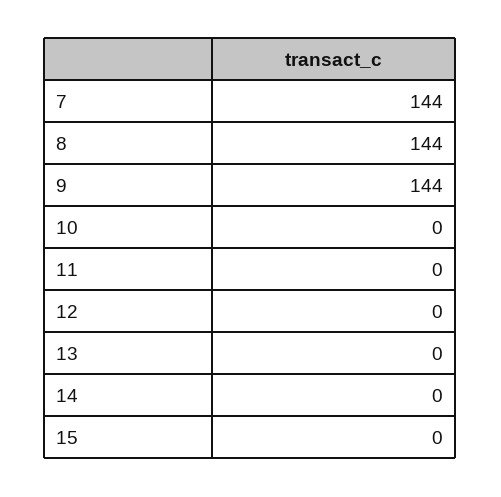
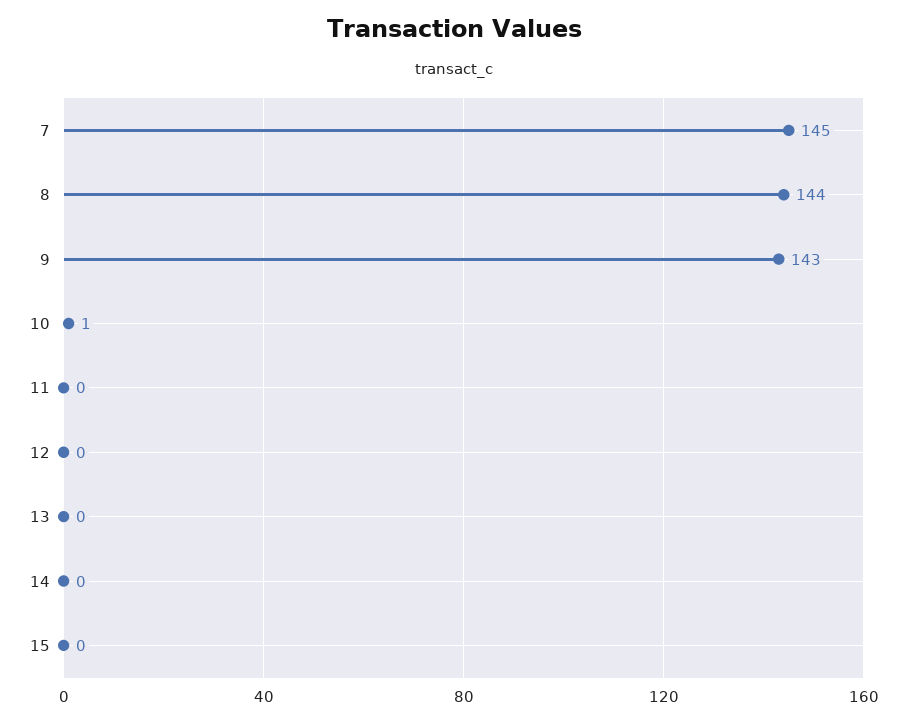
  {
-   "7": 144,
+   "7": 145,
    "8": 144,
-   "9": 144,
+   "9": 143,
-   "10": 0,
+   "10": 1,
    "11": 0,
    "12": 0,
    "13": 0,
    "14": 0,
    "15": 0
  }

